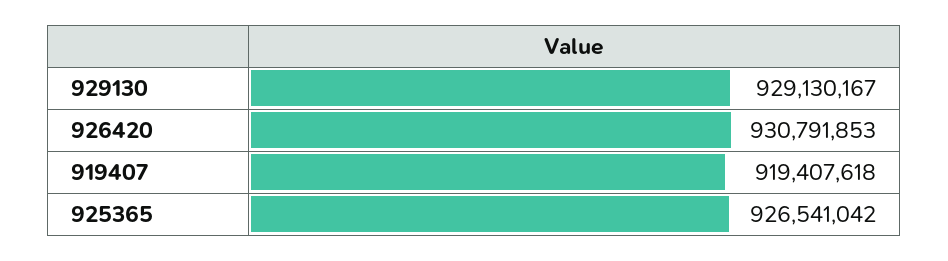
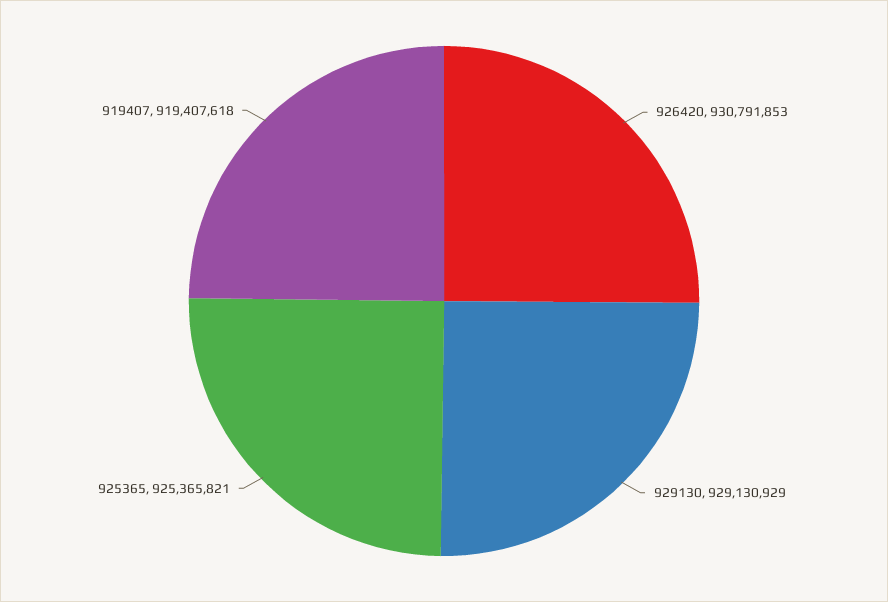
  {
-   "929130": 929130167,
+   "929130": 929130929,
    "926420": 930791853,
    "919407": 919407618,
-   "925365": 926541042
+   "925365": 925365821
  }

